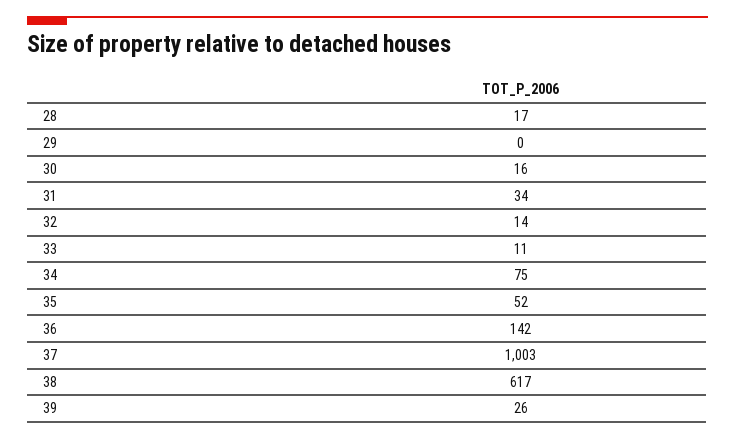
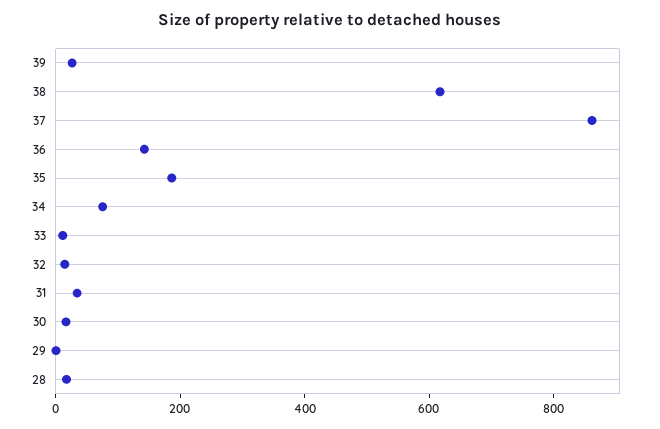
  {
    "28": 17,
    "29": 0,
    "30": 16,
    "31": 34,
    "32": 14,
    "33": 11,
    "34": 75,
-   "35": 52,
+   "35": 200,
    "36": 142,
-   "37": 1003,
+   "37": 850,
    "38": 617,
    "39": 26
  }

